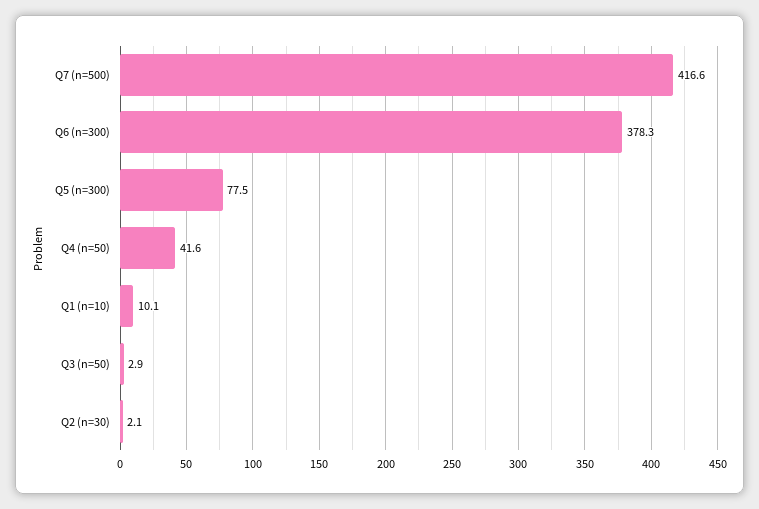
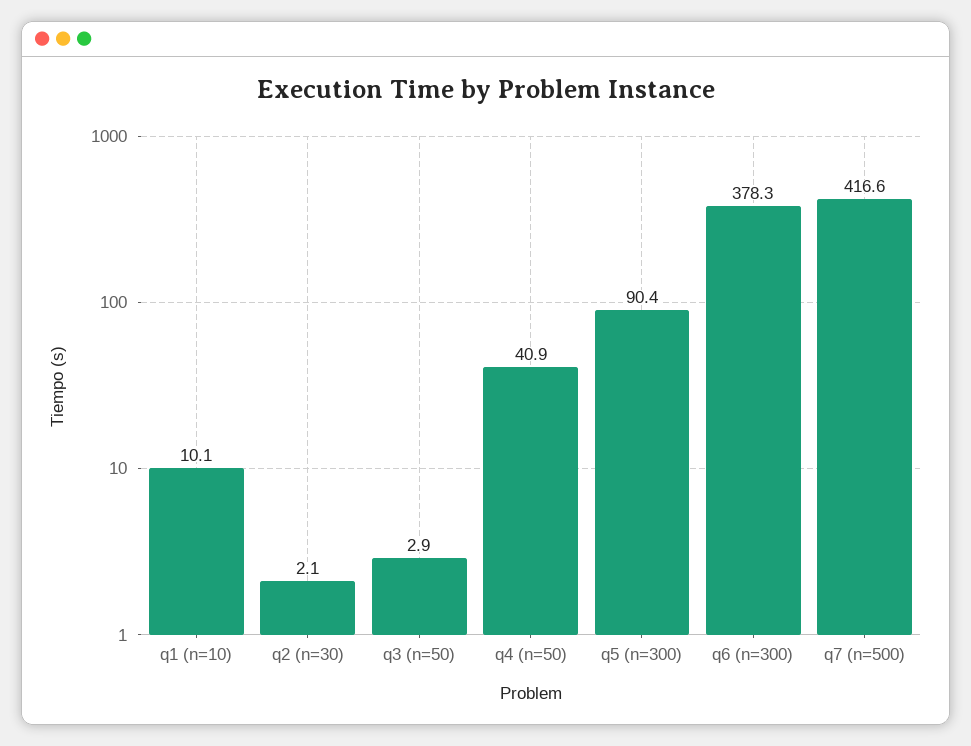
  {
    "Q7 (n=500)": 416.6,
    "Q6 (n=300)": 378.3,
-   "Q5 (n=300)": 77.5,
+   "Q5 (n=300)": 90.4,
-   "Q4 (n=50)": 41.6,
+   "Q4 (n=50)": 40.9,
    "Q1 (n=10)": 10.1,
    "Q3 (n=50)": 2.9,
    "Q2 (n=30)": 2.1
  }

